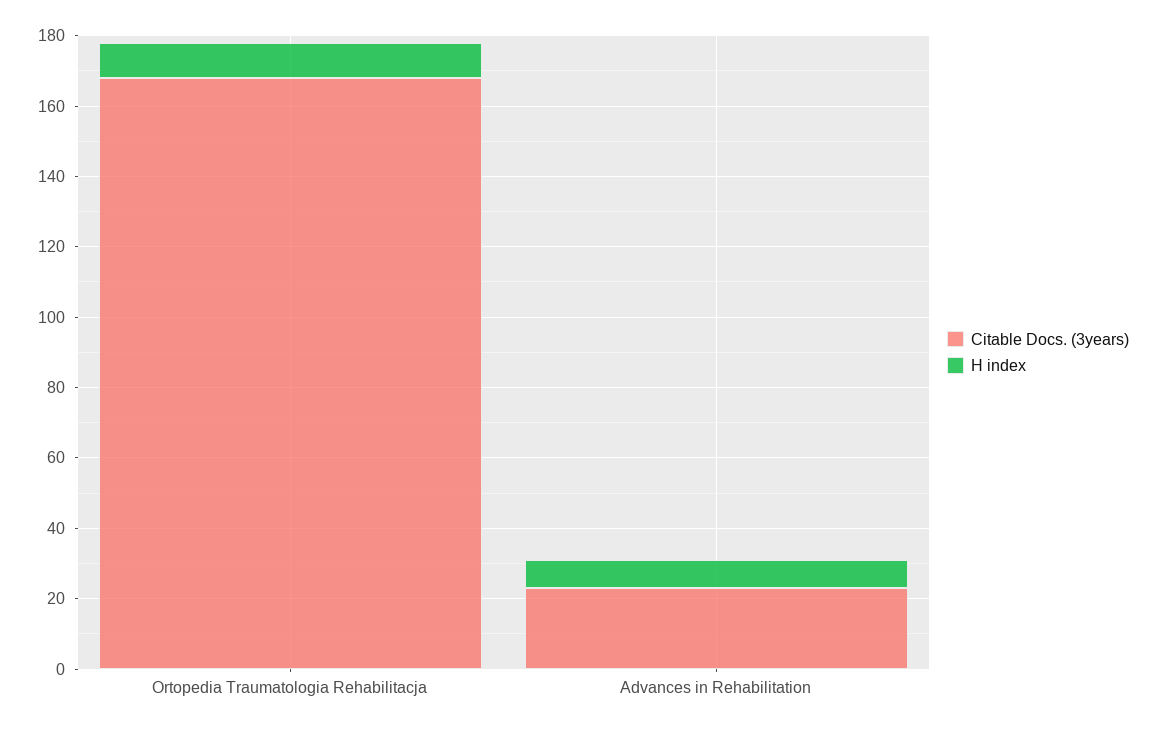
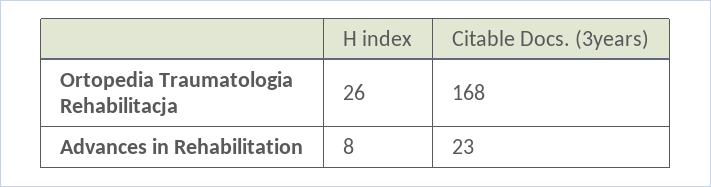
  {
    "Citable Docs. (3years)": {
      "Ortopedia Traumatologia Rehabilitacja": 168,
      "Advances in Rehabilitation": 23
    },
    "H index": {
-     "Ortopedia Traumatologia Rehabilitacja": 10,
+     "Ortopedia Traumatologia Rehabilitacja": 26,
      "Advances in Rehabilitation": 8
    }
  }

